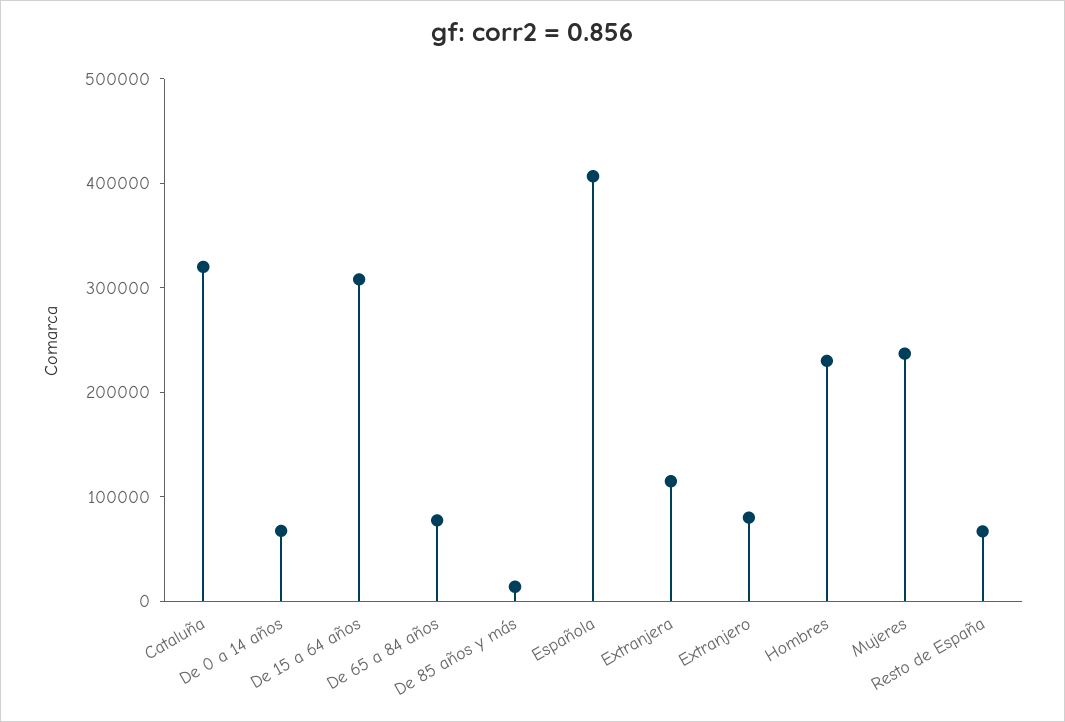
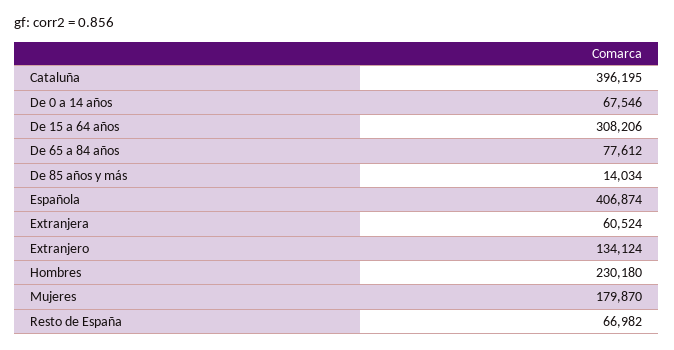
  {
-   "Cataluña": 320000,
+   "Cataluña": 396195,
    "De 0 a 14 años": 67546,
    "De 15 a 64 años": 308206,
    "De 65 a 84 años": 77612,
    "De 85 años y más": 14034,
    "Española": 406874,
-   "Extranjera": 120000,
+   "Extranjera": 60524,
-   "Extranjero": 80000,
+   "Extranjero": 134124,
    "Hombres": 230180,
-   "Mujeres": 240000,
+   "Mujeres": 179870,
    "Resto de España": 66982
  }

